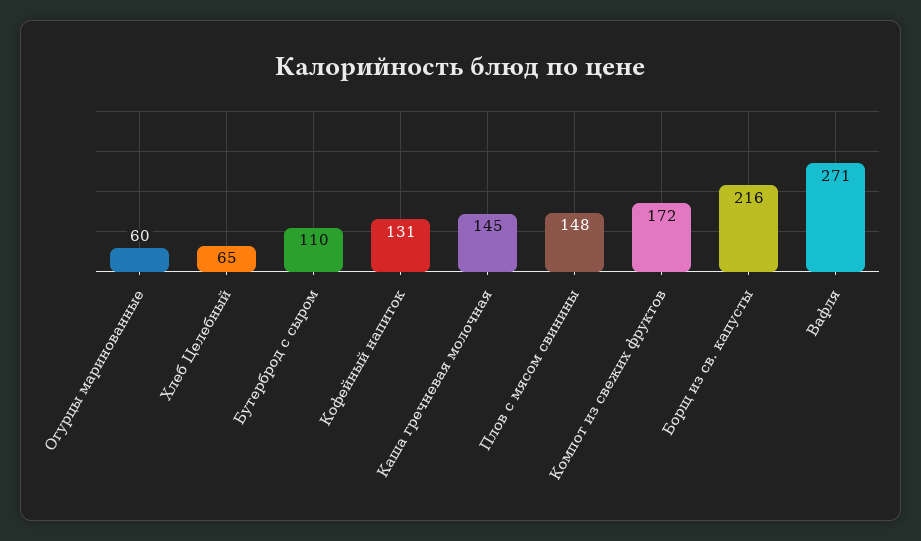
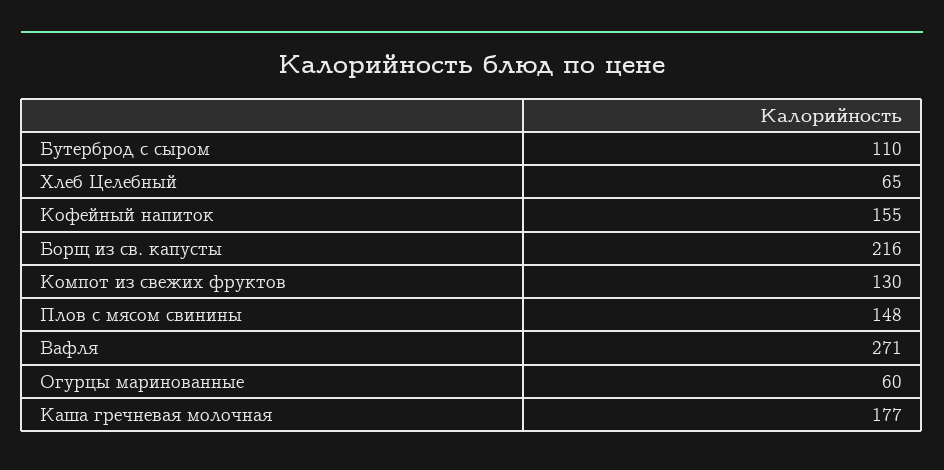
  {
    "Огурцы маринованные": 60,
    "Хлеб Целебный": 65,
    "Бутерброд с сыром": 110,
-   "Кофейный напиток": 131,
+   "Кофейный напиток": 155,
-   "Каша гречневая молочная": 145,
+   "Каша гречневая молочная": 177,
    "Плов с мясом свинины": 148,
-   "Компот из свежих фруктов": 172,
+   "Компот из свежих фруктов": 130,
    "Борщ из св. капусты": 216,
    "Вафля": 271
  }

